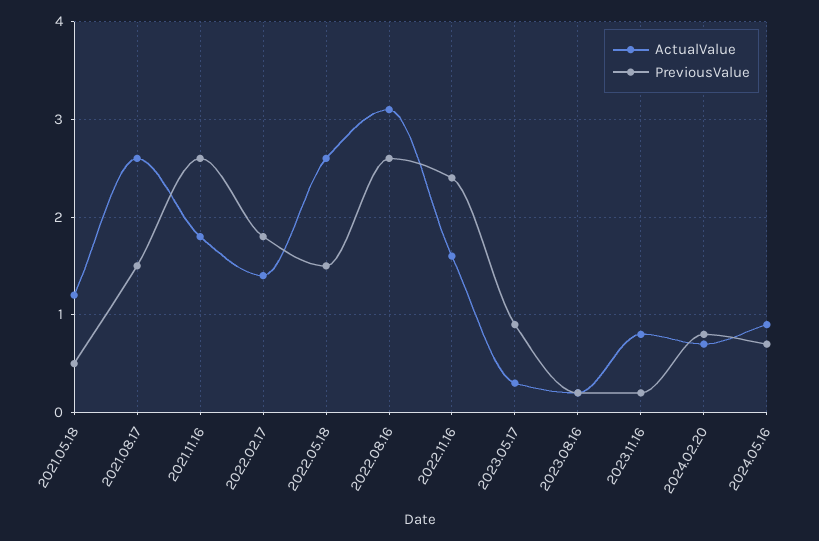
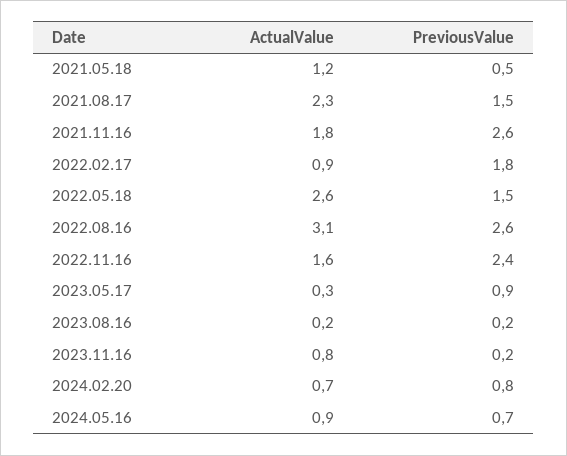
  {
    "ActualValue": {
      "2021.05.18": 1.2,
-     "2021.08.17": 2.6,
+     "2021.08.17": 2.3,
      "2021.11.16": 1.8,
-     "2022.02.17": 1.4,
+     "2022.02.17": 0.9,
      "2022.05.18": 2.6,
      "2022.08.16": 3.1,
      "2022.11.16": 1.6,
      "2023.05.17": 0.3,
      "2023.08.16": 0.2,
      "2023.11.16": 0.8,
      "2024.02.20": 0.7,
      "2024.05.16": 0.9
    },
    "PreviousValue": {
      "2021.05.18": 0.5,
      "2021.08.17": 1.5,
      "2021.11.16": 2.6,
      "2022.02.17": 1.8,
      "2022.05.18": 1.5,
      "2022.08.16": 2.6,
      "2022.11.16": 2.4,
      "2023.05.17": 0.9,
      "2023.08.16": 0.2,
      "2023.11.16": 0.2,
      "2024.02.20": 0.8,
      "2024.05.16": 0.7
    }
  }

